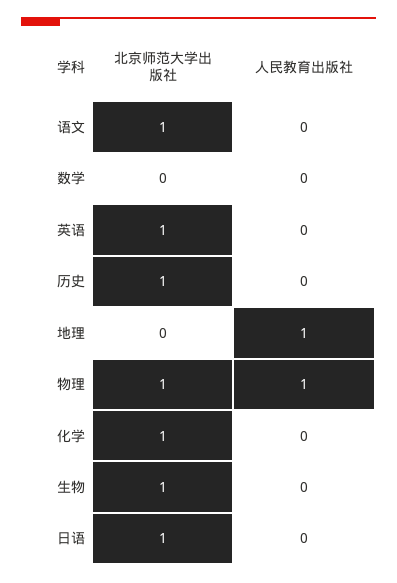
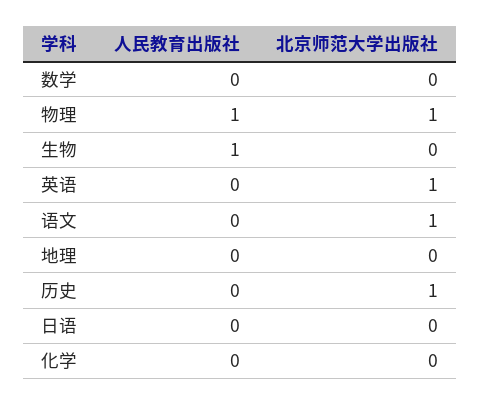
  {
    "北京师范大学出版社": {
      "语文": 1,
      "数学": 0,
      "英语": 1,
      "历史": 1,
      "地理": 0,
      "物理": 1,
-     "化学": 1,
+     "化学": 0,
-     "生物": 1,
+     "生物": 0,
-     "日语": 1
+     "日语": 0
    },
    "人民教育出版社": {
      "语文": 0,
      "数学": 0,
      "英语": 0,
      "历史": 0,
-     "地理": 1,
+     "地理": 0,
      "物理": 1,
      "化学": 0,
-     "生物": 0,
+     "生物": 1,
      "日语": 0
    }
  }

